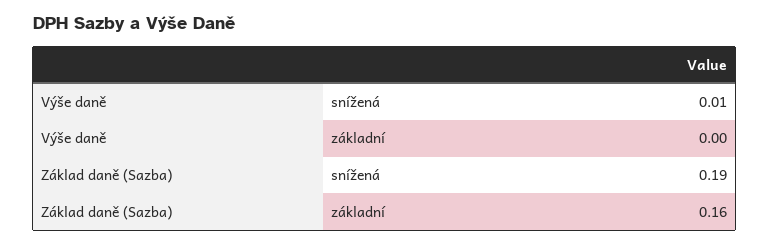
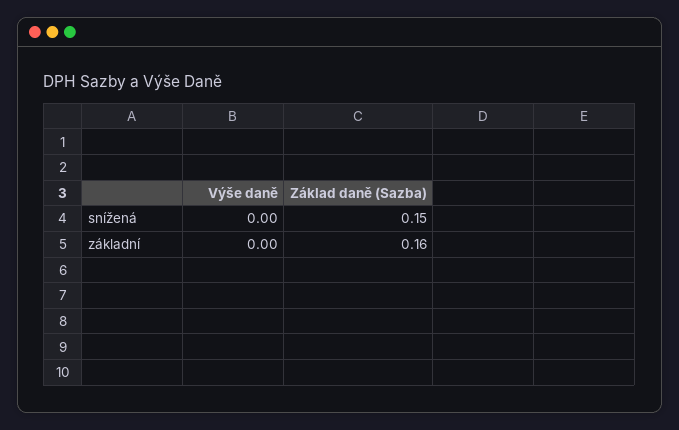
  {
    "Výše daně": {
-     "snížená": 0.01,
+     "snížená": 0,
      "základní": 0
    },
    "Základ daně (Sazba)": {
-     "snížená": 0.19,
+     "snížená": 0.15,
      "základní": 0.16
    }
  }

